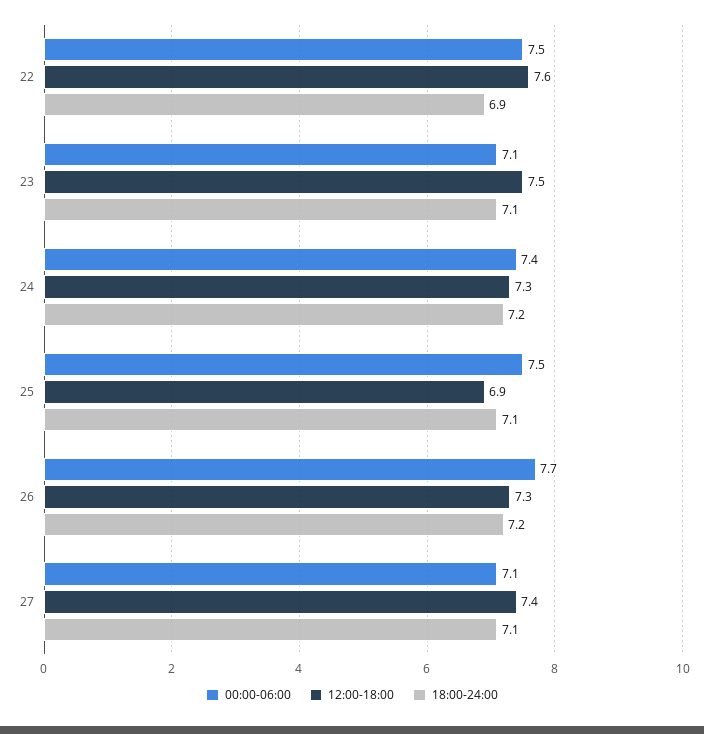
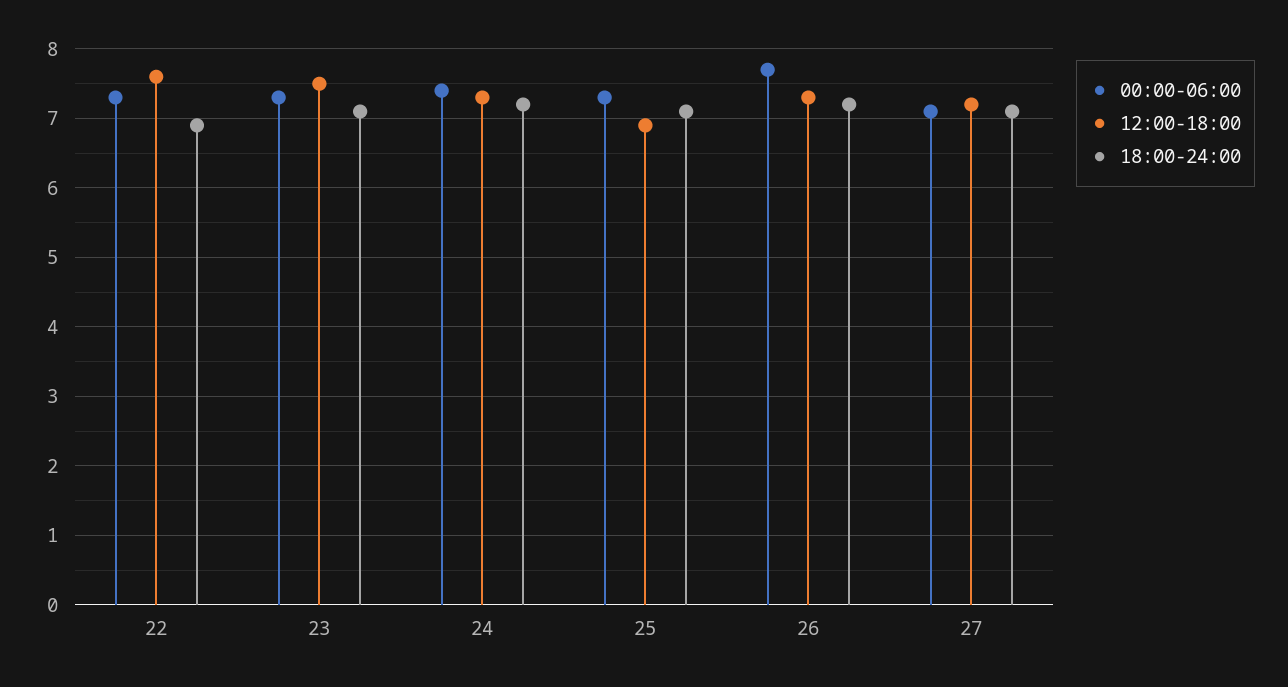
  {
    "00:00-06:00": {
-     "22": 7.5,
+     "22": 7.3,
-     "23": 7.1,
+     "23": 7.3,
      "24": 7.4,
-     "25": 7.5,
+     "25": 7.3,
      "26": 7.7,
      "27": 7.1
    },
    "12:00-18:00": {
      "22": 7.6,
      "23": 7.5,
      "24": 7.3,
      "25": 6.9,
      "26": 7.3,
-     "27": 7.4
+     "27": 7.2
    },
    "18:00-24:00": {
      "22": 6.9,
      "23": 7.1,
      "24": 7.2,
      "25": 7.1,
      "26": 7.2,
      "27": 7.1
    }
  }

